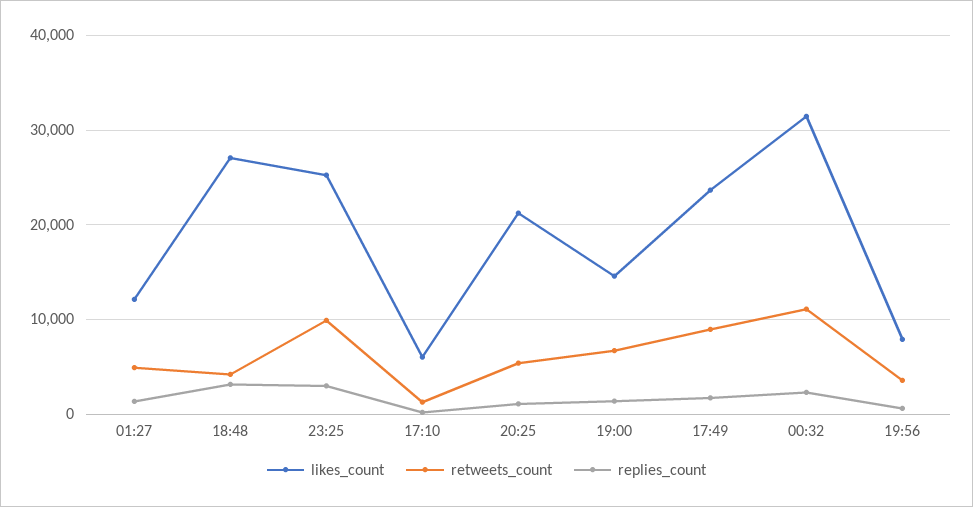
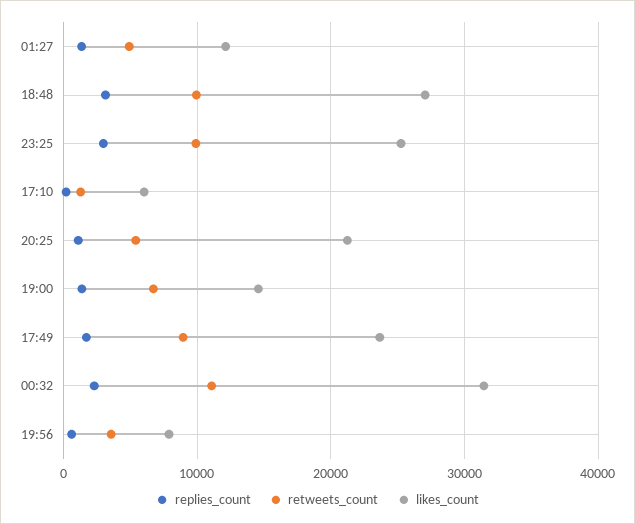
  {
    "likes_count": {
      "01:27": 12000,
      "18:48": 27000,
      "23:25": 25000,
      "17:10": 6000,
      "20:25": 21000,
      "19:00": 15000,
      "17:49": 24000,
      "00:32": 31000,
      "19:56": 8000
    },
    "retweets_count": {
      "01:27": 5000,
-     "18:48": 4000,
+     "18:48": 10000,
      "23:25": 10000,
      "17:10": 1000,
      "20:25": 5000,
      "19:00": 7000,
      "17:49": 9000,
      "00:32": 11000,
      "19:56": 4000
    },
    "replies_count": {
      "01:27": 1000,
      "18:48": 3000,
      "23:25": 3000,
      "17:10": 0,
      "20:25": 1000,
      "19:00": 1000,
      "17:49": 2000,
      "00:32": 2000,
      "19:56": 1000
    }
  }

